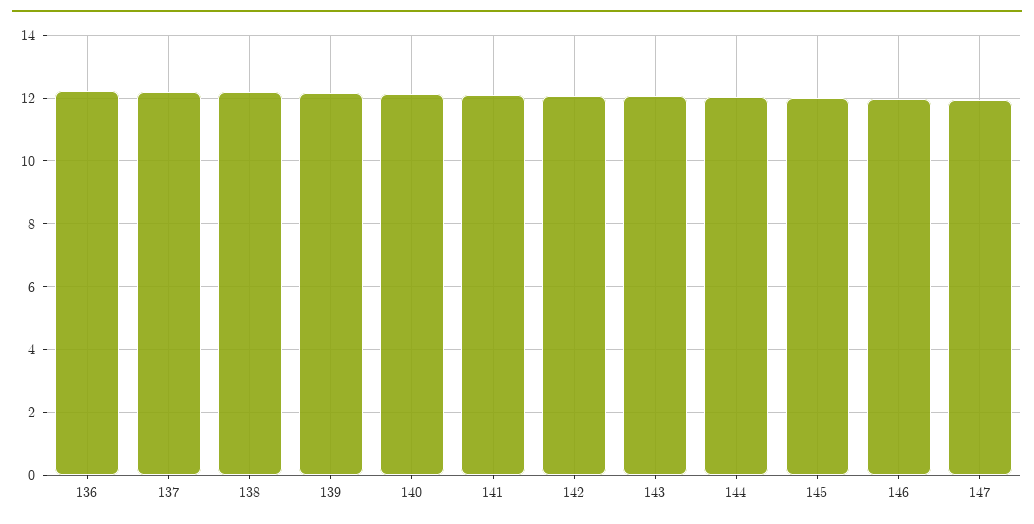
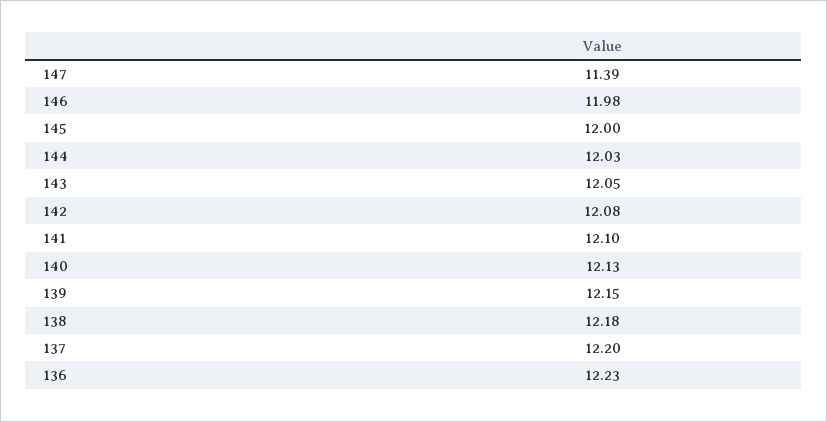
  {
    "136": 12.23,
    "137": 12.2,
    "138": 12.18,
    "139": 12.15,
    "140": 12.13,
    "141": 12.1,
    "142": 12.08,
    "143": 12.05,
    "144": 12.03,
    "145": 12,
    "146": 11.98,
-   "147": 12
+   "147": 11.39
  }

